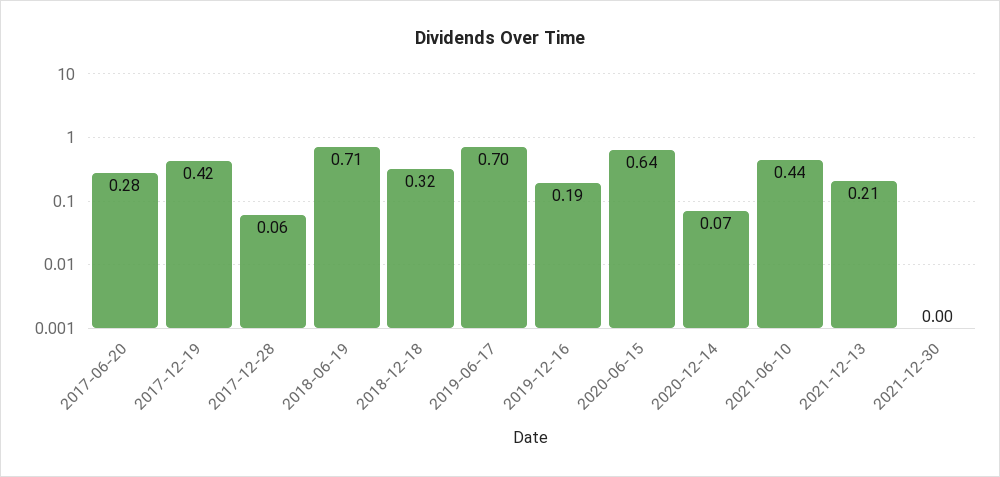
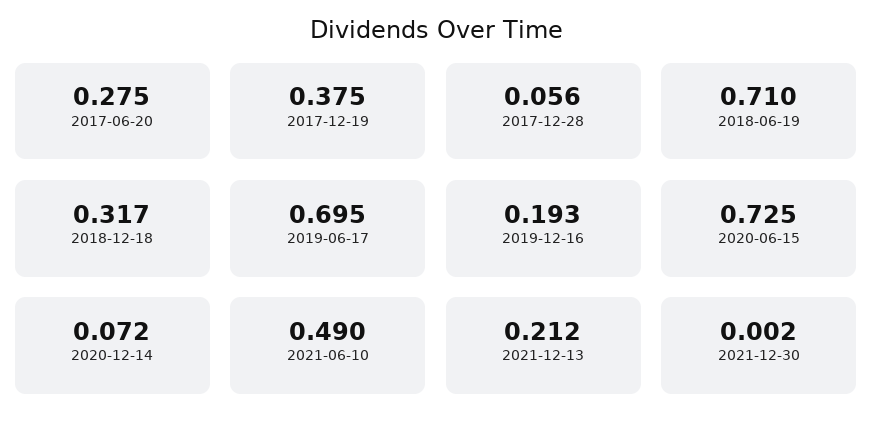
  {
    "2017-06-20": 0.275,
-   "2017-12-19": 0.42,
+   "2017-12-19": 0.375,
    "2017-12-28": 0.056,
    "2018-06-19": 0.71,
    "2018-12-18": 0.317,
    "2019-06-17": 0.695,
    "2019-12-16": 0.193,
-   "2020-06-15": 0.64,
+   "2020-06-15": 0.725,
    "2020-12-14": 0.072,
-   "2021-06-10": 0.44,
+   "2021-06-10": 0.49,
    "2021-12-13": 0.212,
    "2021-12-30": 0.002
  }

